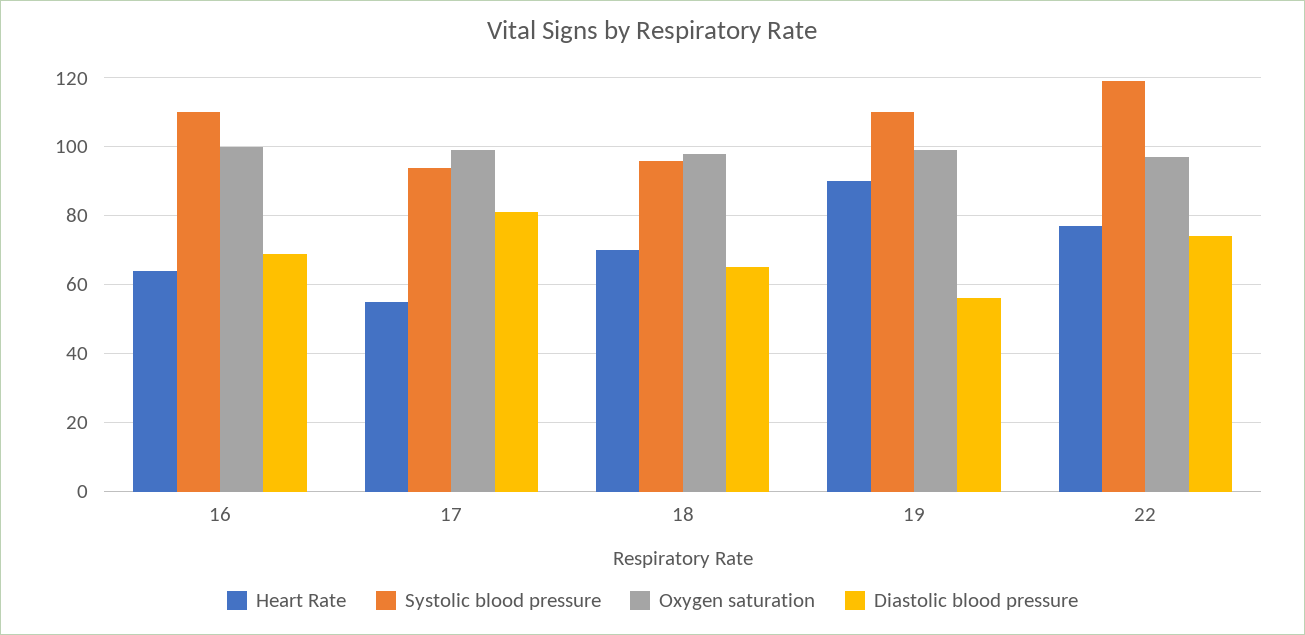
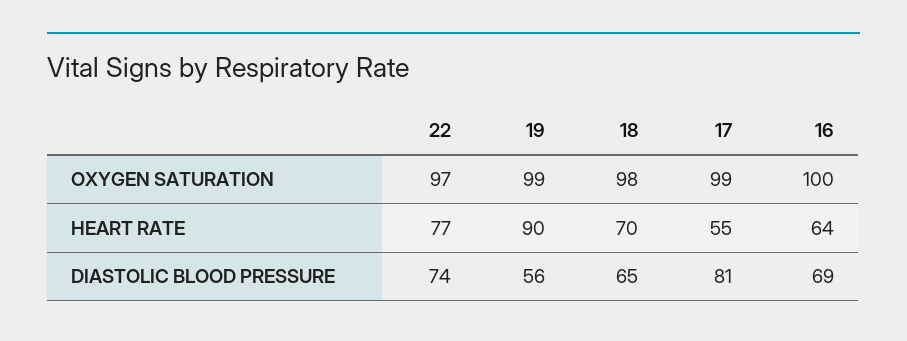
  {
    "Heart Rate": {
      "16": 64,
      "17": 55,
      "18": 70,
      "19": 90,
      "22": 77
    },
-   "Systolic blood pressure": {
-     "16": 110,
-     "17": 95,
-     "18": 95,
-     "19": 110,
-     "22": 120
-   },
    "Oxygen saturation": {
      "16": 100,
      "17": 99,
      "18": 98,
      "19": 99,
      "22": 97
    },
    "Diastolic blood pressure": {
      "16": 69,
      "17": 81,
      "18": 65,
      "19": 56,
      "22": 74
    }
  }

